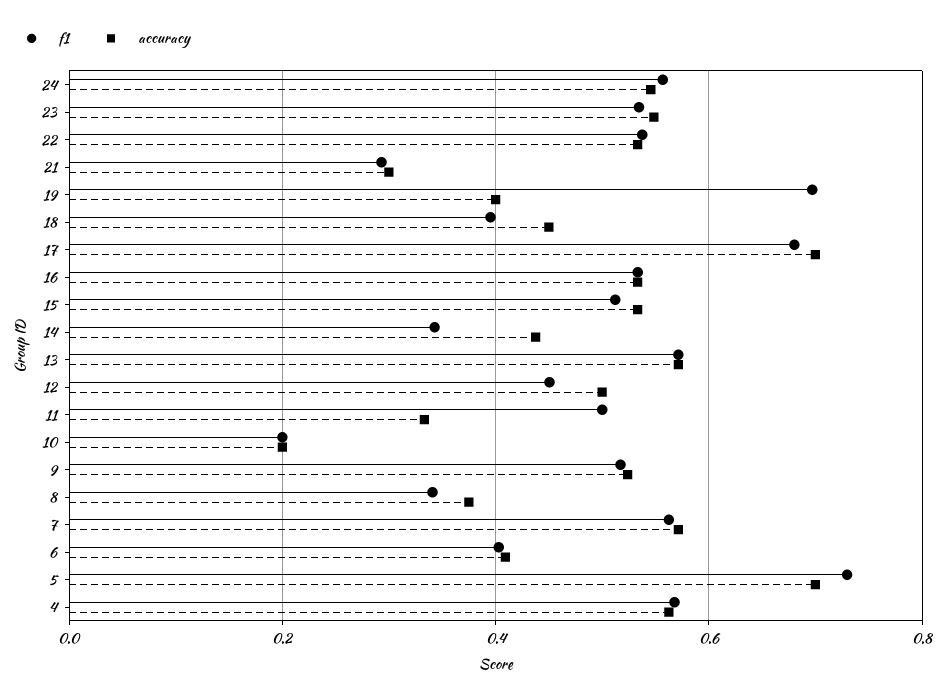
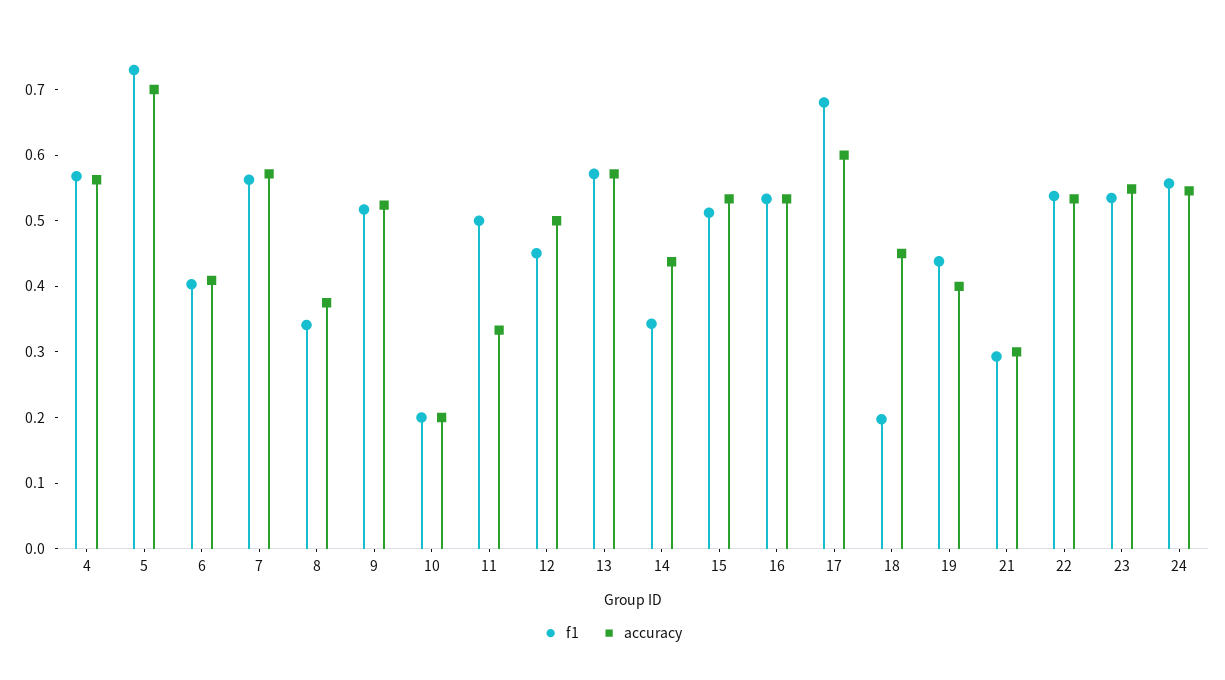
  {
    "f1": {
      "24": 0.56,
      "23": 0.54,
      "22": 0.54,
      "21": 0.3,
-     "19": 0.7,
+     "19": 0.44,
-     "18": 0.4,
+     "18": 0.2,
      "17": 0.68,
      "16": 0.54,
      "15": 0.52,
      "14": 0.34,
      "13": 0.58,
      "12": 0.46,
      "11": 0.5,
      "10": 0.2,
      "9": 0.52,
      "8": 0.34,
      "7": 0.56,
      "6": 0.4,
      "5": 0.72,
      "4": 0.56
    },
    "accuracy": {
      "24": 0.54,
      "23": 0.54,
      "22": 0.54,
      "21": 0.3,
      "19": 0.4,
      "18": 0.46,
-     "17": 0.7,
+     "17": 0.6,
      "16": 0.54,
      "15": 0.54,
      "14": 0.44,
      "13": 0.58,
      "12": 0.5,
      "11": 0.34,
      "10": 0.2,
      "9": 0.52,
      "8": 0.38,
      "7": 0.58,
      "6": 0.4,
      "5": 0.7,
      "4": 0.56
    }
  }

